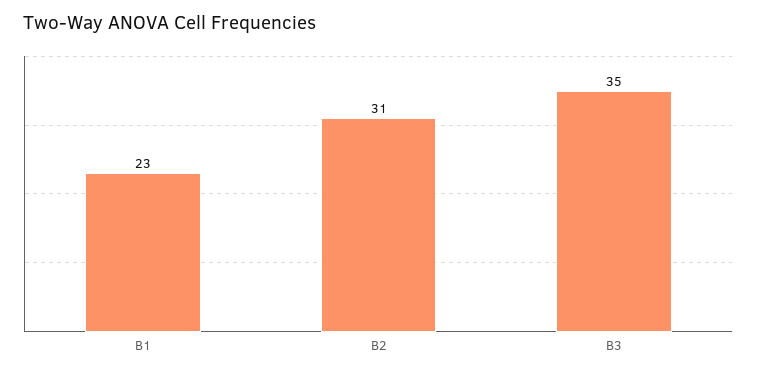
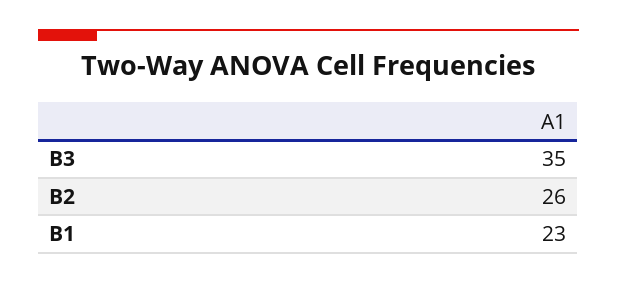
  {
    "B1": 23,
-   "B2": 31,
+   "B2": 26,
    "B3": 35
  }

